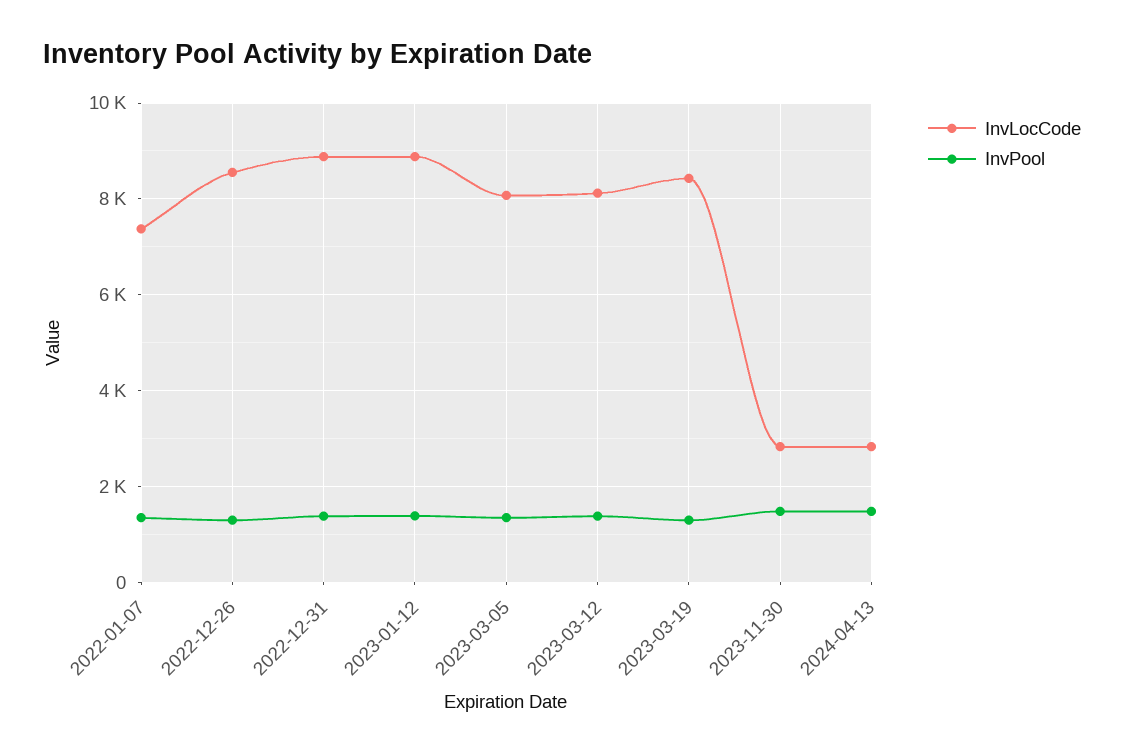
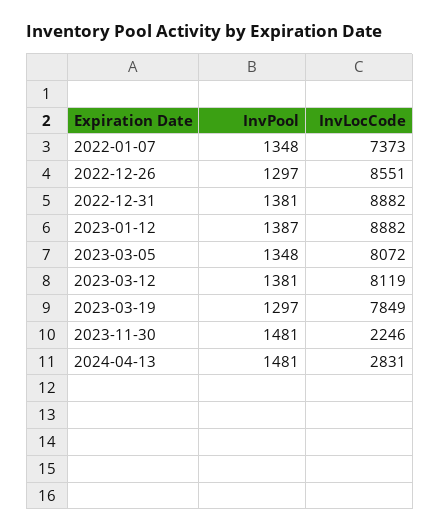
  {
    "InvLocCode": {
      "2022-01-07": 7373,
      "2022-12-26": 8551,
      "2022-12-31": 8882,
      "2023-01-12": 8882,
      "2023-03-05": 8072,
      "2023-03-12": 8119,
-     "2023-03-19": 8400,
+     "2023-03-19": 7849,
-     "2023-11-30": 2800,
+     "2023-11-30": 2246,
      "2024-04-13": 2831
    },
    "InvPool": {
      "2022-01-07": 1348,
      "2022-12-26": 1297,
      "2022-12-31": 1381,
      "2023-01-12": 1387,
      "2023-03-05": 1348,
      "2023-03-12": 1381,
      "2023-03-19": 1297,
      "2023-11-30": 1481,
      "2024-04-13": 1481
    }
  }

